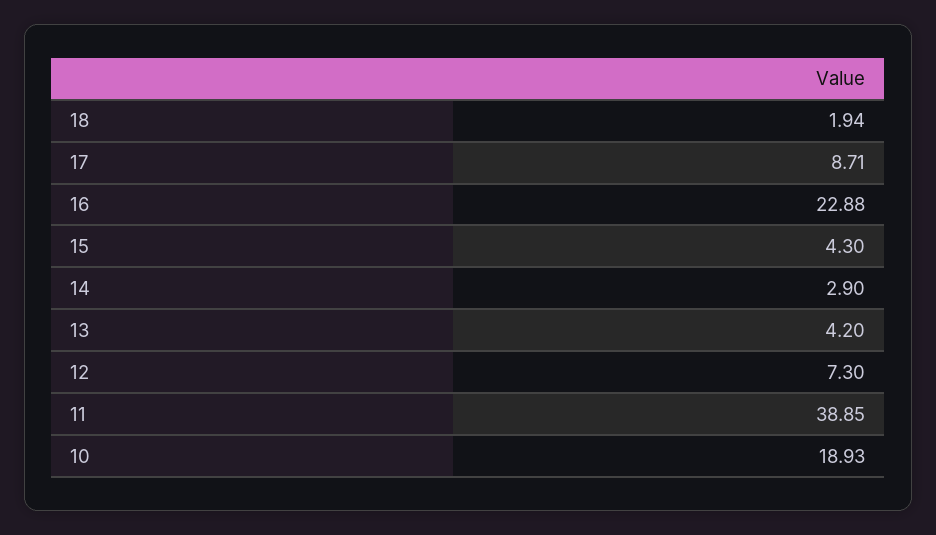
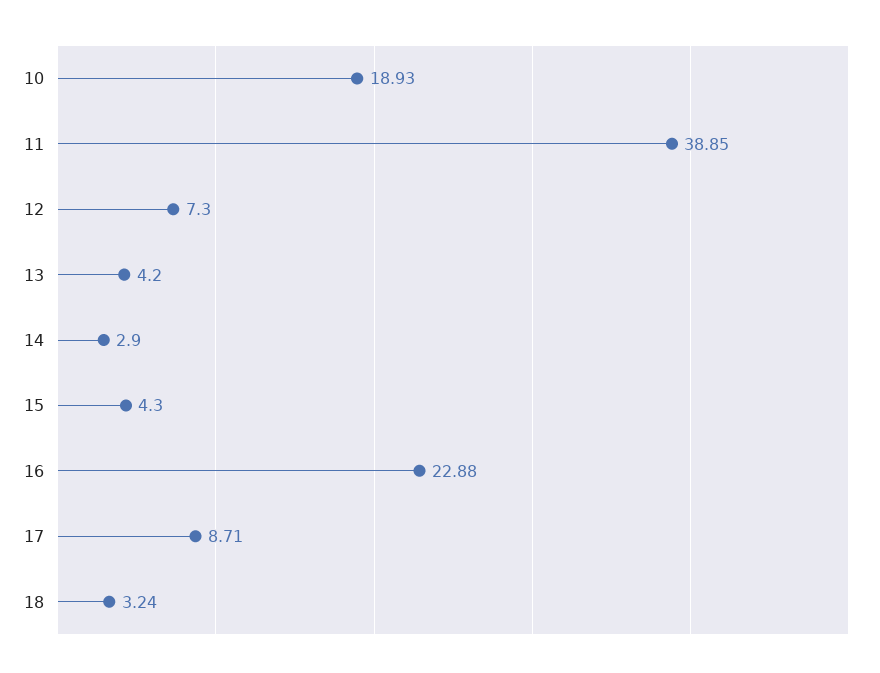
  {
-   "18": 1.94,
+   "18": 3.24,
    "17": 8.71,
    "16": 22.88,
    "15": 4.3,
    "14": 2.9,
    "13": 4.2,
    "12": 7.3,
    "11": 38.85,
    "10": 18.93
  }

